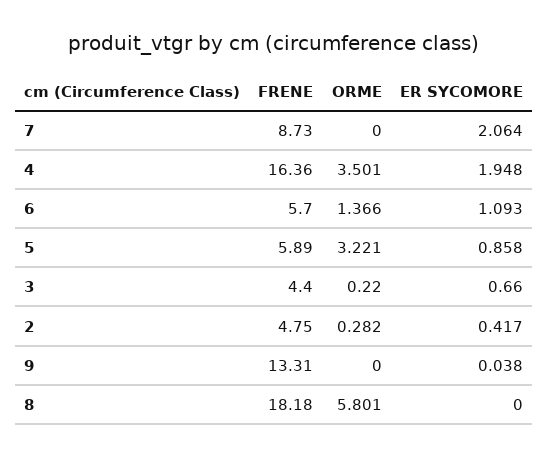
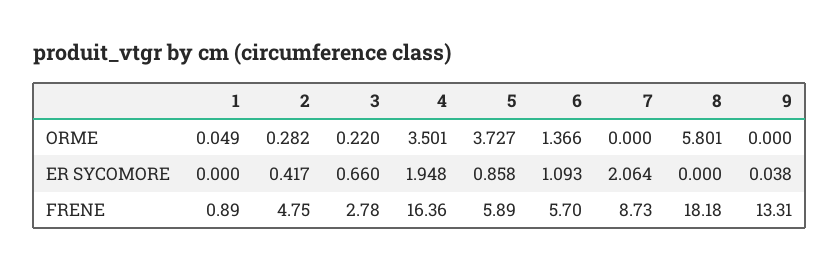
  {
    "FRENE": {
      "7": 8.73,
      "4": 16.36,
      "6": 5.7,
      "5": 5.89,
-     "3": 4.4,
+     "3": 2.78,
      "2": 4.75,
      "9": 13.31,
-     "8": 18.18
+     "8": 18.18,
+     "1": 0.89
    },
    "ORME": {
      "7": 0,
      "4": 3.501,
      "6": 1.366,
-     "5": 3.221,
+     "5": 3.727,
      "3": 0.22,
      "2": 0.282,
      "9": 0,
-     "8": 5.801
+     "8": 5.801,
+     "1": 0.049
    },
    "ER SYCOMORE": {
      "7": 2.064,
      "4": 1.948,
      "6": 1.093,
      "5": 0.858,
      "3": 0.66,
      "2": 0.417,
      "9": 0.038,
-     "8": 0
+     "8": 0,
+     "1": 0
    }
  }

